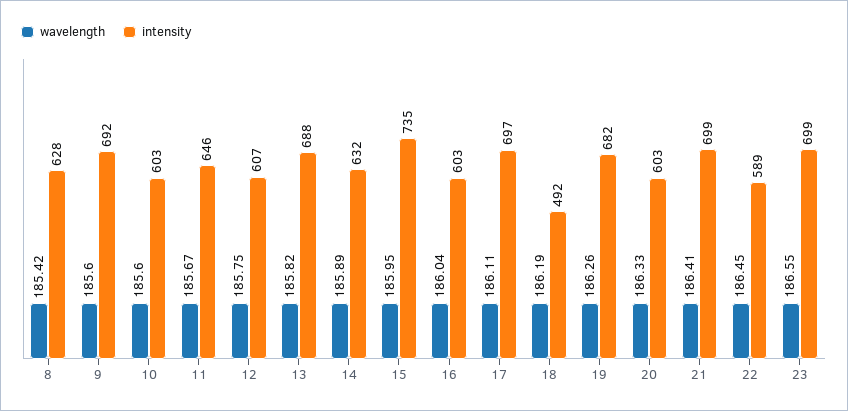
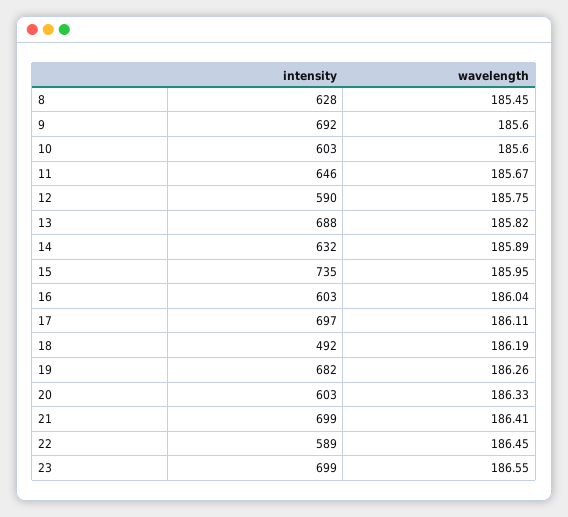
  {
    "wavelength": {
-     "8": 185.42,
+     "8": 185.45,
      "9": 185.6,
      "10": 185.6,
      "11": 185.67,
      "12": 185.75,
      "13": 185.82,
      "14": 185.89,
      "15": 185.95,
      "16": 186.04,
      "17": 186.11,
      "18": 186.19,
      "19": 186.26,
      "20": 186.33,
      "21": 186.41,
      "22": 186.45,
      "23": 186.55
    },
    "intensity": {
      "8": 628,
      "9": 692,
      "10": 603,
      "11": 646,
-     "12": 607,
+     "12": 590,
      "13": 688,
      "14": 632,
      "15": 735,
      "16": 603,
      "17": 697,
      "18": 492,
      "19": 682,
      "20": 603,
      "21": 699,
      "22": 589,
      "23": 699
    }
  }

